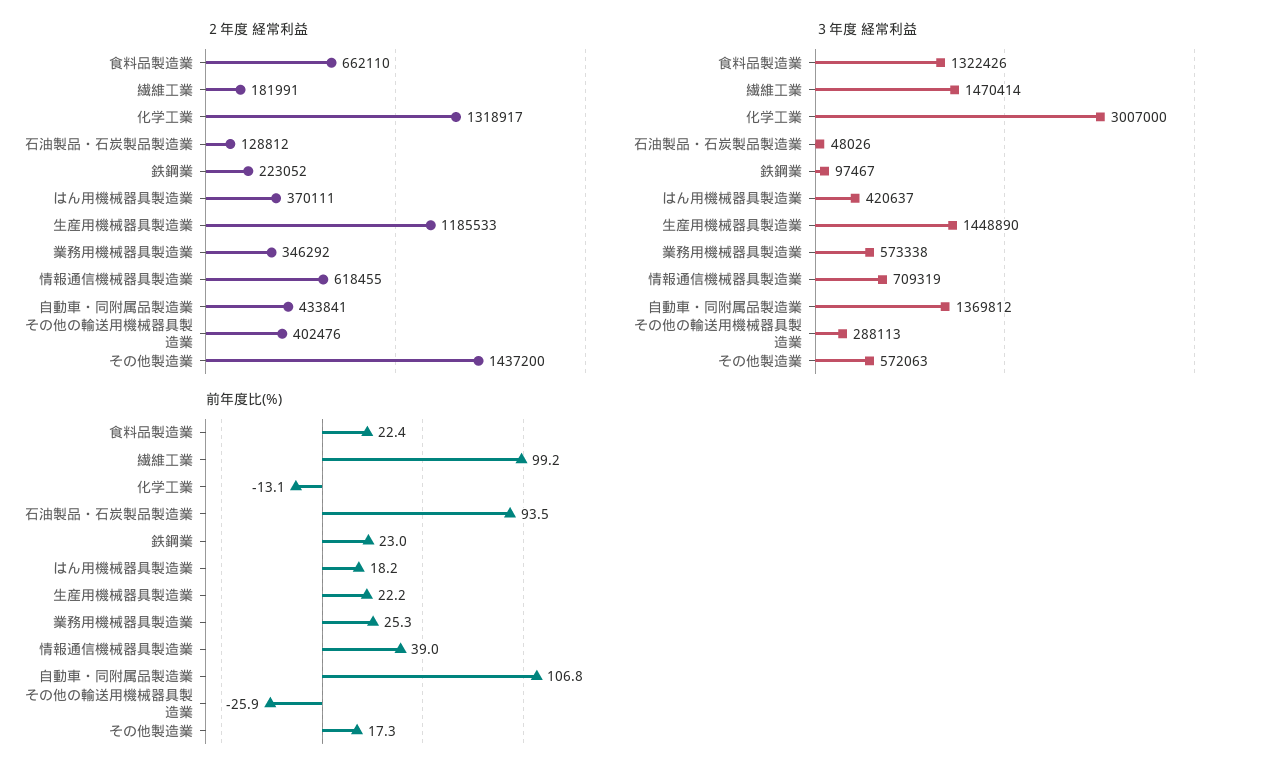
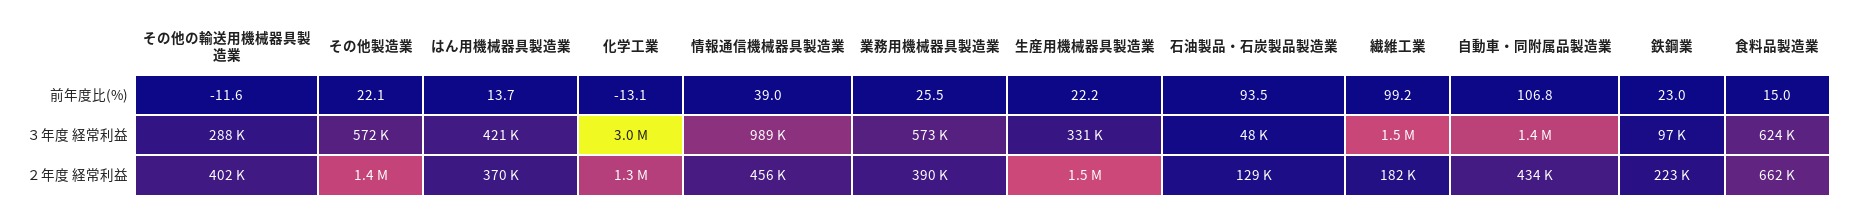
  {
    "２年度 経常利益": {
      "食料品製造業": 662110,
      "繊維工業": 181991,
      "化学工業": 1318917,
      "石油製品・石炭製品製造業": 128812,
      "鉄鋼業": 223052,
      "はん用機械器具製造業": 370111,
-     "生産用機械器具製造業": 1185533,
+     "生産用機械器具製造業": 1500000,
-     "業務用機械器具製造業": 346292,
+     "業務用機械器具製造業": 390000,
-     "情報通信機械器具製造業": 618455,
+     "情報通信機械器具製造業": 456000,
      "自動車・同附属品製造業": 433841,
      "その他の輸送用機械器具製造業": 402476,
      "その他製造業": 1437200
    },
    "３年度 経常利益": {
-     "食料品製造業": 1322426,
+     "食料品製造業": 624000,
      "繊維工業": 1470414,
      "化学工業": 3007000,
      "石油製品・石炭製品製造業": 48026,
      "鉄鋼業": 97467,
      "はん用機械器具製造業": 420637,
-     "生産用機械器具製造業": 1448890,
+     "生産用機械器具製造業": 331000,
      "業務用機械器具製造業": 573338,
-     "情報通信機械器具製造業": 709319,
+     "情報通信機械器具製造業": 989000,
      "自動車・同附属品製造業": 1369812,
      "その他の輸送用機械器具製造業": 288113,
      "その他製造業": 572063
    },
    "前年度比(%)": {
-     "食料品製造業": 22.4,
+     "食料品製造業": 15,
      "繊維工業": 99.2,
      "化学工業": -13.1,
      "石油製品・石炭製品製造業": 93.5,
      "鉄鋼業": 23,
-     "はん用機械器具製造業": 18.2,
+     "はん用機械器具製造業": 13.7,
      "生産用機械器具製造業": 22.2,
-     "業務用機械器具製造業": 25.3,
+     "業務用機械器具製造業": 25.5,
      "情報通信機械器具製造業": 39,
      "自動車・同附属品製造業": 106.8,
-     "その他の輸送用機械器具製造業": -25.9,
+     "その他の輸送用機械器具製造業": -11.6,
-     "その他製造業": 17.3
+     "その他製造業": 22.1
    }
  }

